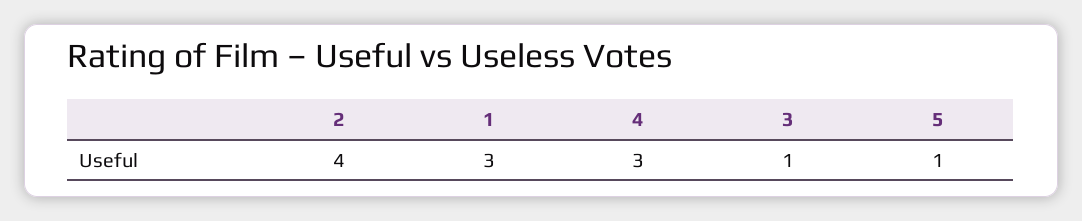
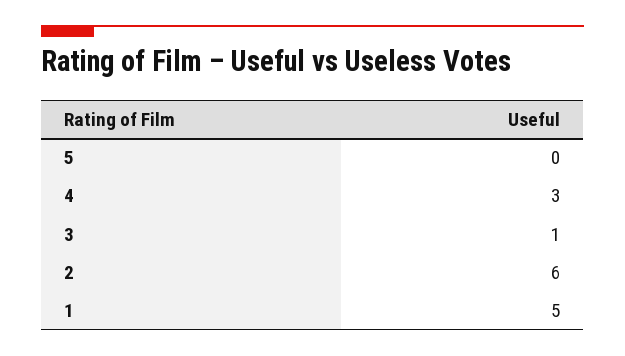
  {
-   "2": 4,
+   "2": 6,
-   "1": 3,
+   "1": 5,
    "4": 3,
    "3": 1,
-   "5": 1
+   "5": 0
  }

